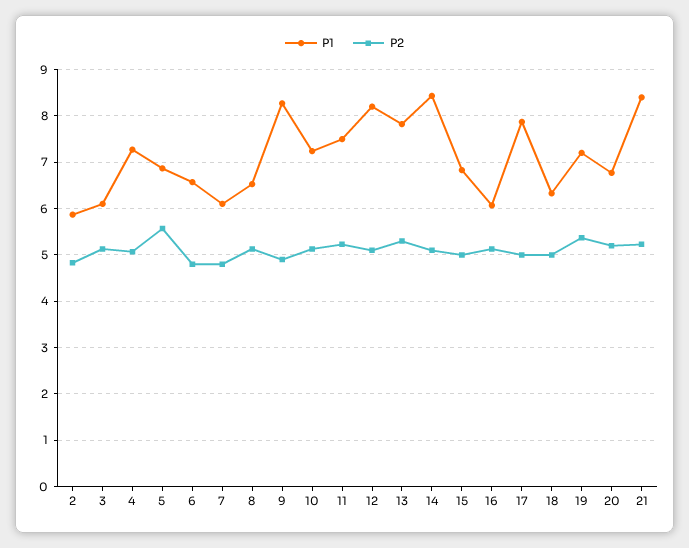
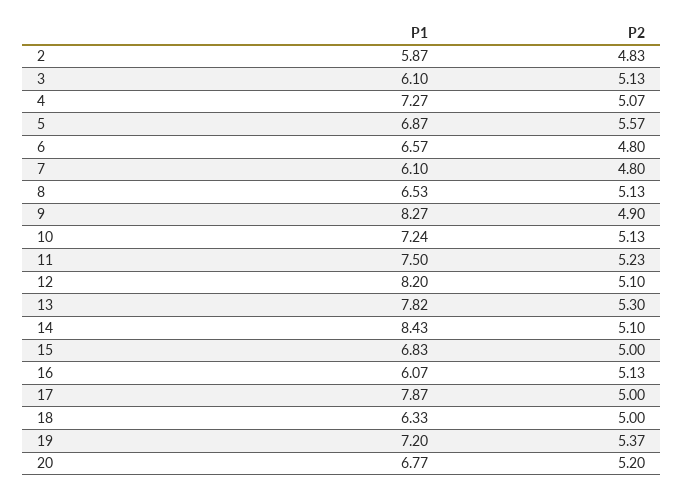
  {
    "P1": {
      "2": 5.87,
      "3": 6.1,
      "4": 7.27,
      "5": 6.87,
      "6": 6.57,
      "7": 6.1,
      "8": 6.53,
      "9": 8.27,
      "10": 7.24,
      "11": 7.5,
      "12": 8.2,
      "13": 7.82,
      "14": 8.43,
      "15": 6.83,
      "16": 6.07,
      "17": 7.87,
      "18": 6.33,
      "19": 7.2,
-     "20": 6.77,
+     "20": 6.77
-     "21": 8.4
    },
    "P2": {
      "2": 4.83,
      "3": 5.13,
      "4": 5.07,
      "5": 5.57,
      "6": 4.8,
      "7": 4.8,
      "8": 5.13,
      "9": 4.9,
      "10": 5.13,
      "11": 5.23,
      "12": 5.1,
      "13": 5.3,
      "14": 5.1,
      "15": 5,
      "16": 5.13,
      "17": 5,
      "18": 5,
      "19": 5.37,
-     "20": 5.2,
+     "20": 5.2
-     "21": 5.2
    }
  }

